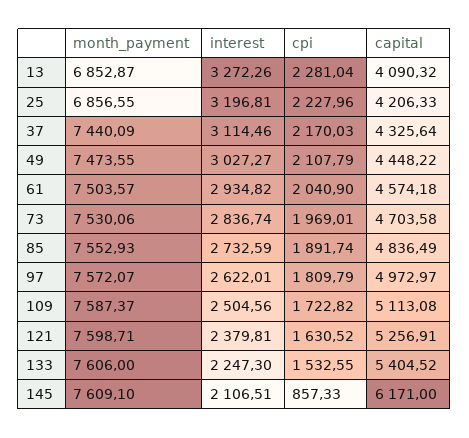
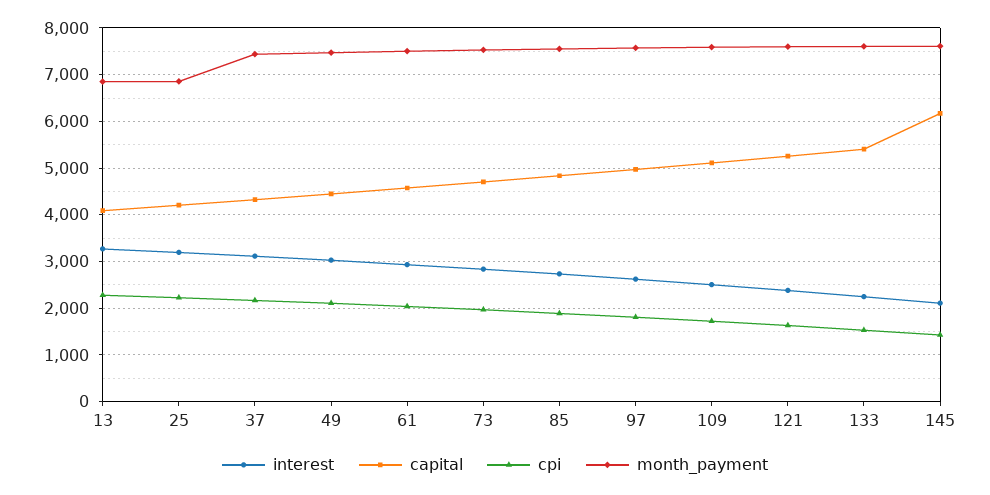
  {
    "month_payment": {
      "13": 6852.87,
      "25": 6856.55,
      "37": 7440.09,
      "49": 7473.55,
      "61": 7503.57,
      "73": 7530.06,
      "85": 7552.93,
      "97": 7572.07,
      "109": 7587.37,
      "121": 7598.71,
      "133": 7606,
      "145": 7609.1
    },
    "interest": {
      "13": 3272.26,
      "25": 3196.81,
      "37": 3114.46,
      "49": 3027.27,
      "61": 2934.82,
      "73": 2836.74,
      "85": 2732.59,
      "97": 2622.01,
      "109": 2504.56,
      "121": 2379.81,
      "133": 2247.3,
      "145": 2106.51
    },
    "cpi": {
      "13": 2281.04,
      "25": 2227.96,
      "37": 2170.03,
      "49": 2107.79,
      "61": 2040.9,
      "73": 1969.01,
      "85": 1891.74,
      "97": 1809.79,
      "109": 1722.82,
      "121": 1630.52,
      "133": 1532.55,
-     "145": 857.33
+     "145": 1400
    },
    "capital": {
      "13": 4090.32,
      "25": 4206.33,
      "37": 4325.64,
      "49": 4448.22,
      "61": 4574.18,
      "73": 4703.58,
      "85": 4836.49,
      "97": 4972.97,
      "109": 5113.08,
      "121": 5256.91,
      "133": 5404.52,
      "145": 6171
    }
  }

